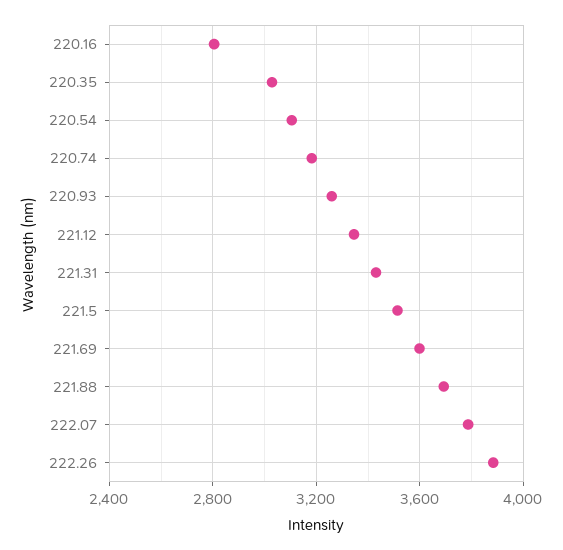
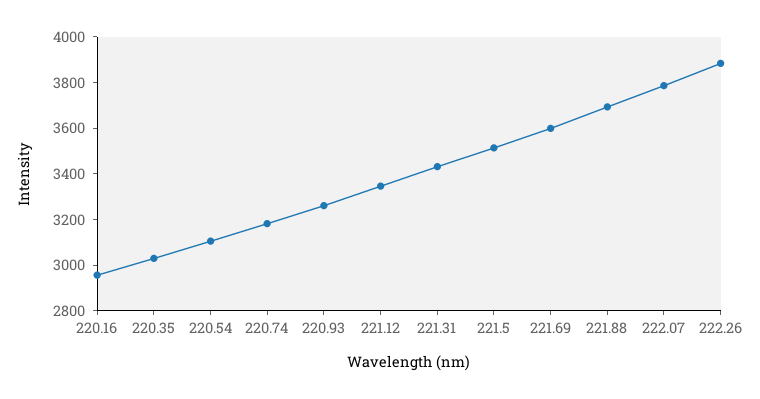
  {
-   "220.16": 2800,
+   "220.16": 2950,
    "220.35": 3050,
    "220.54": 3100,
    "220.74": 3200,
    "220.93": 3250,
    "221.12": 3350,
    "221.31": 3450,
    "221.5": 3500,
    "221.69": 3600,
    "221.88": 3700,
    "222.07": 3800,
    "222.26": 3900
  }

